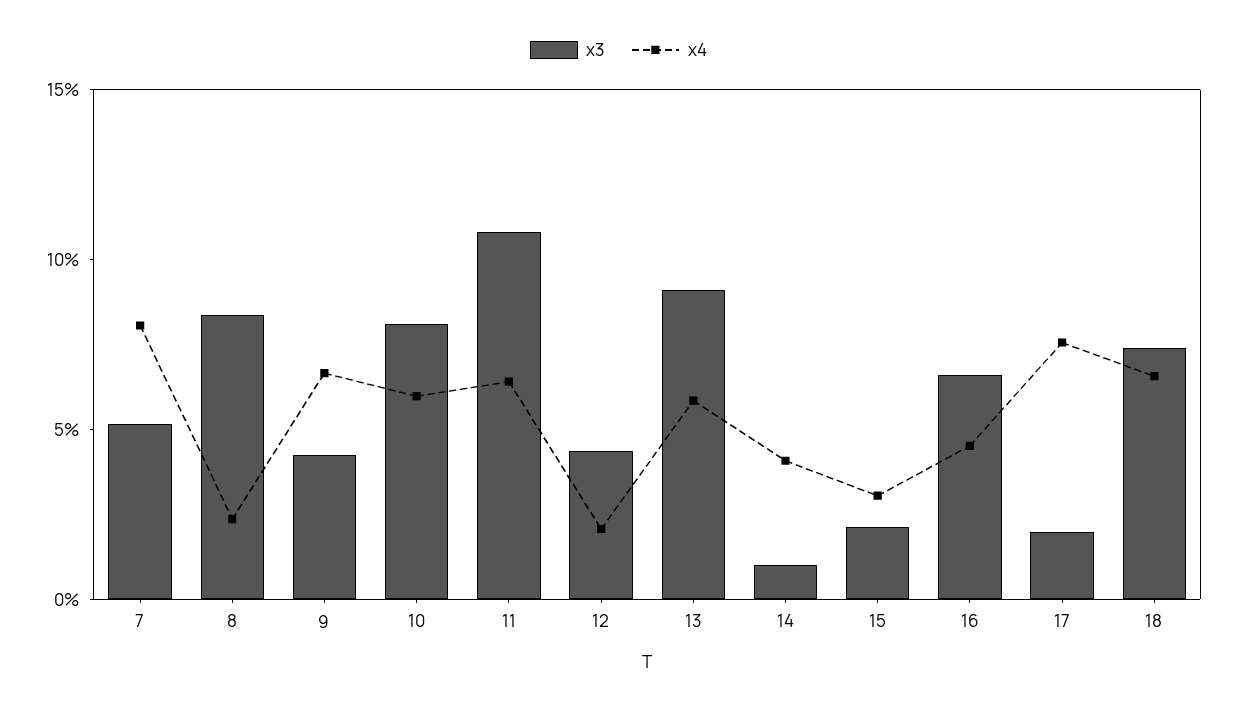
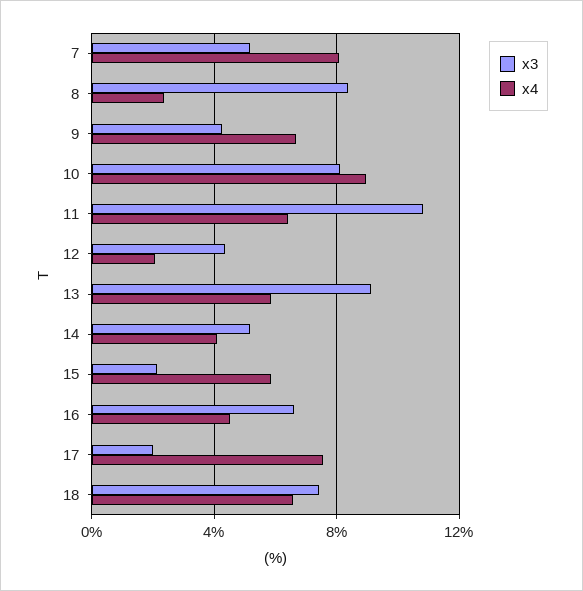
  {
    "x3": {
      "7": 5,
      "8": 8.5,
      "9": 4.5,
      "10": 8,
      "11": 11,
      "12": 4.5,
      "13": 9,
-     "14": 1,
+     "14": 5,
      "15": 2,
      "16": 6.5,
      "17": 2,
      "18": 7.5
    },
    "x4": {
      "7": 8,
      "8": 2.5,
      "9": 6.5,
-     "10": 6,
+     "10": 9,
      "11": 6.5,
      "12": 2,
      "13": 6,
      "14": 4,
-     "15": 3,
+     "15": 6,
      "16": 4.5,
      "17": 7.5,
      "18": 6.5
    }
  }

